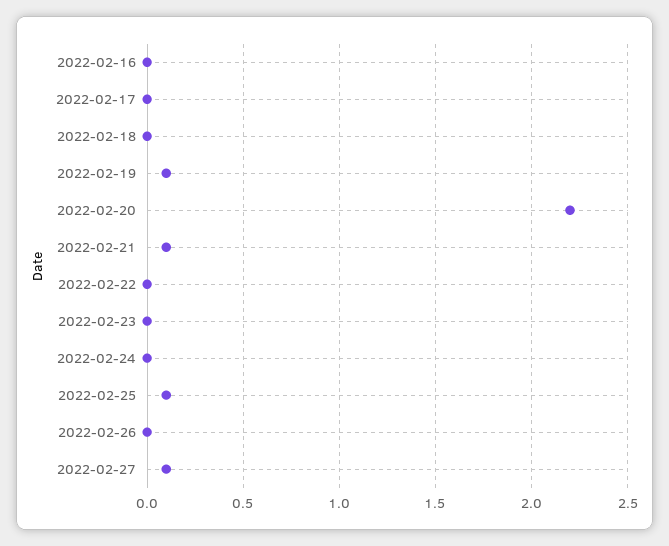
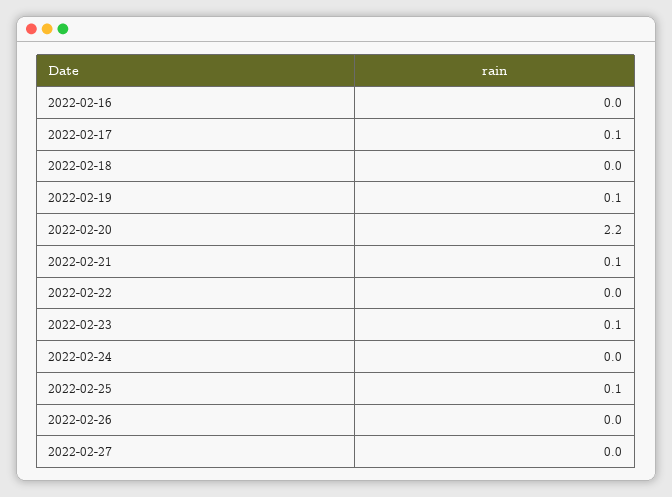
  {
    "2022-02-16": 0,
-   "2022-02-17": 0,
+   "2022-02-17": 0.1,
    "2022-02-18": 0,
    "2022-02-19": 0.1,
    "2022-02-20": 2.2,
    "2022-02-21": 0.1,
    "2022-02-22": 0,
-   "2022-02-23": 0,
+   "2022-02-23": 0.1,
    "2022-02-24": 0,
    "2022-02-25": 0.1,
    "2022-02-26": 0,
-   "2022-02-27": 0.1
+   "2022-02-27": 0
  }

